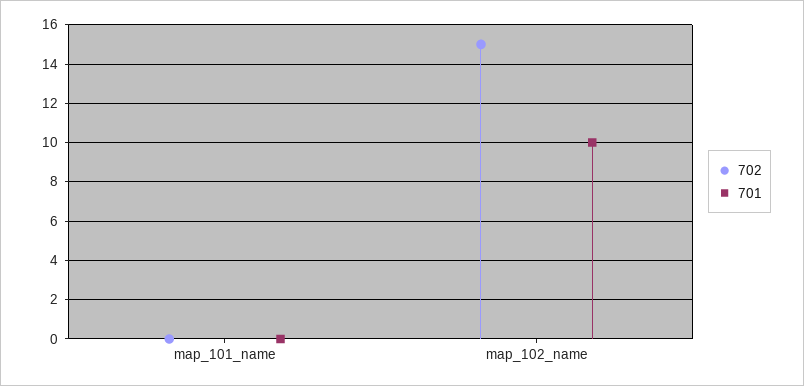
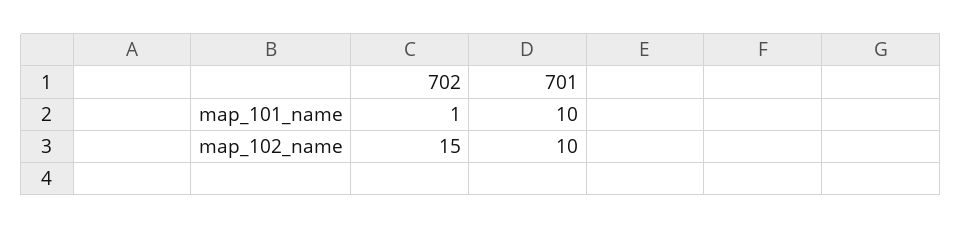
  {
    "702": {
-     "map_101_name": 0,
+     "map_101_name": 1,
      "map_102_name": 15
    },
    "701": {
-     "map_101_name": 0,
+     "map_101_name": 10,
      "map_102_name": 10
    }
  }

